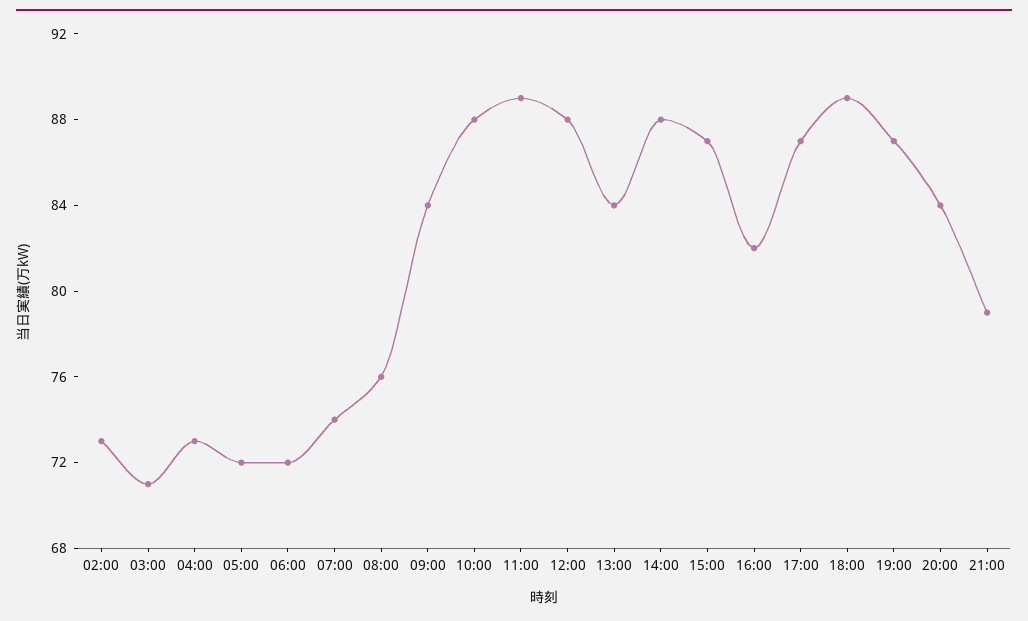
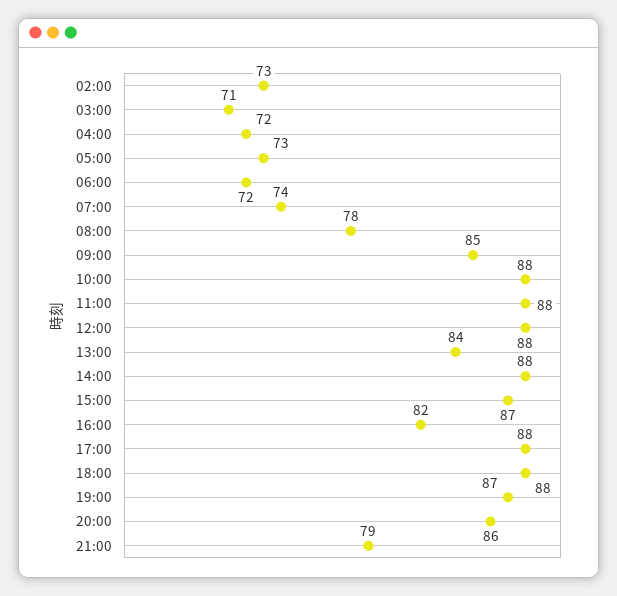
  {
    "02:00": 73,
    "03:00": 71,
-   "04:00": 73,
+   "04:00": 72,
-   "05:00": 72,
+   "05:00": 73,
    "06:00": 72,
    "07:00": 74,
-   "08:00": 76,
+   "08:00": 78,
-   "09:00": 84,
+   "09:00": 85,
    "10:00": 88,
-   "11:00": 89,
+   "11:00": 88,
    "12:00": 88,
    "13:00": 84,
    "14:00": 88,
    "15:00": 87,
    "16:00": 82,
-   "17:00": 87,
+   "17:00": 88,
-   "18:00": 89,
+   "18:00": 88,
    "19:00": 87,
-   "20:00": 84,
+   "20:00": 86,
    "21:00": 79
  }

